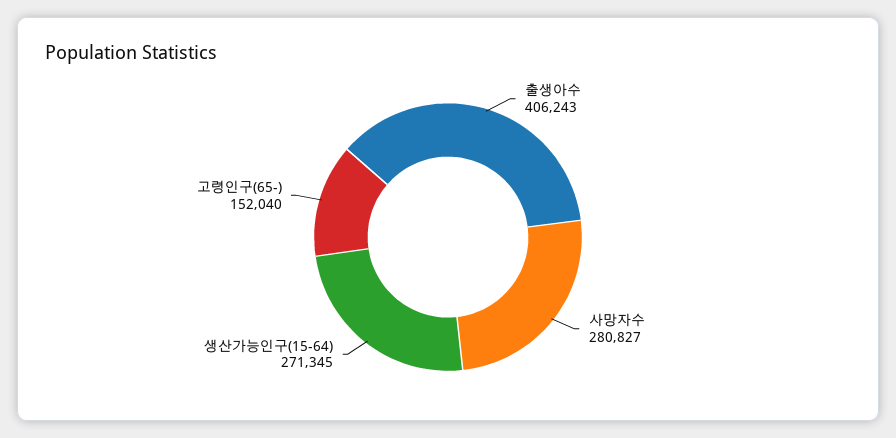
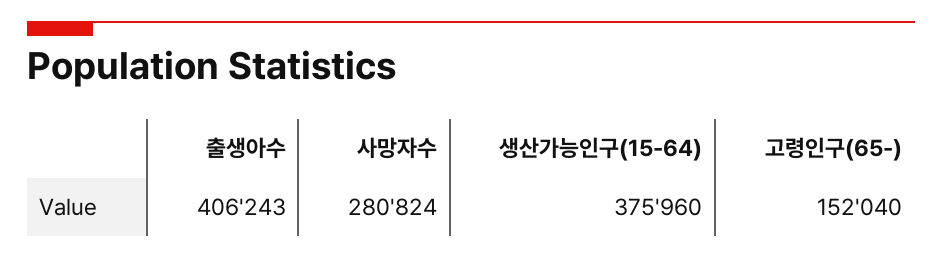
  {
    "출생아수": 406243,
-   "사망자수": 280827,
+   "사망자수": 280824,
-   "생산가능인구(15-64)": 271345,
+   "생산가능인구(15-64)": 375960,
    "고령인구(65-)": 152040
  }

